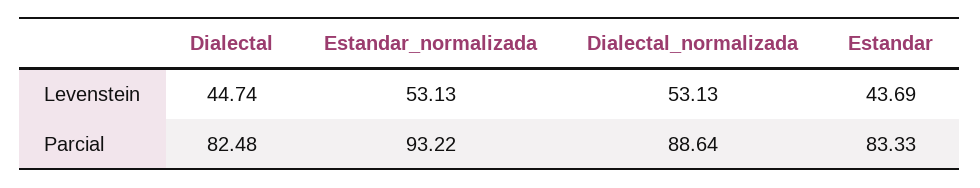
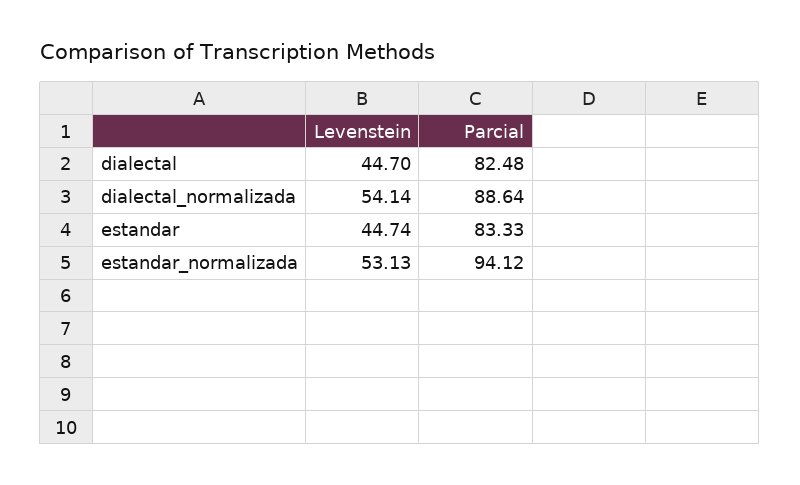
  {
    "Dialectal": {
-     "Levenstein": 44.74,
+     "Levenstein": 44.7,
      "Parcial": 82.48
    },
    "Estandar_normalizada": {
      "Levenstein": 53.13,
-     "Parcial": 93.22
+     "Parcial": 94.12
    },
    "Dialectal_normalizada": {
-     "Levenstein": 53.13,
+     "Levenstein": 54.14,
      "Parcial": 88.64
    },
    "Estandar": {
-     "Levenstein": 43.69,
+     "Levenstein": 44.74,
      "Parcial": 83.33
    }
  }

